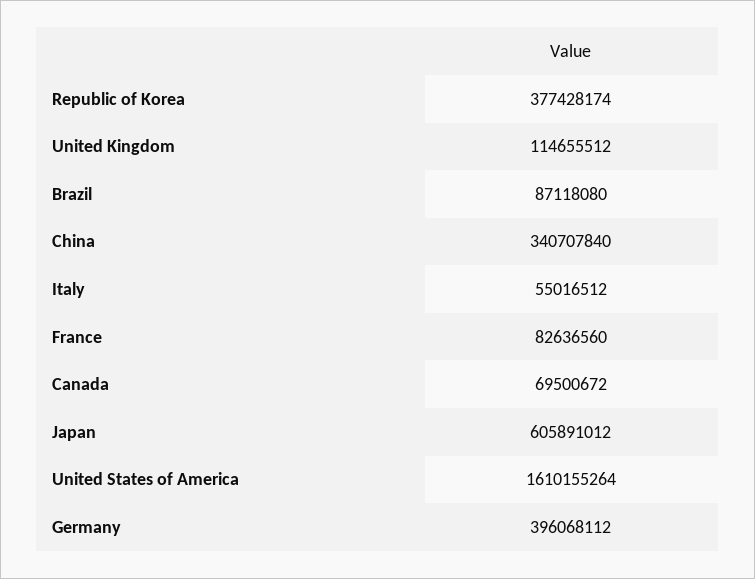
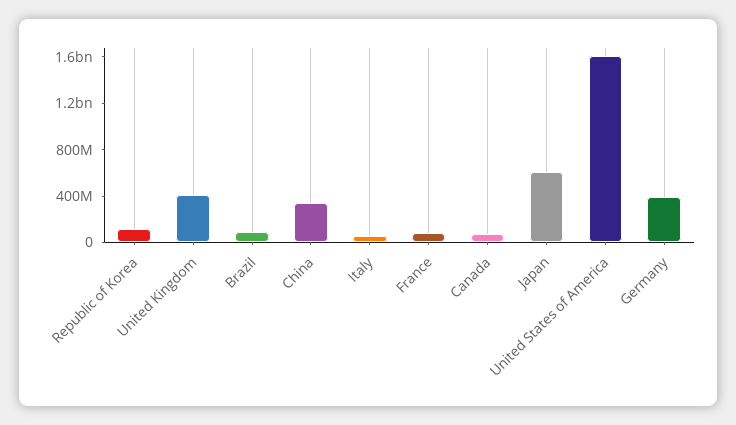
  {
-   "Republic of Korea": 377428174,
+   "Republic of Korea": 100000000,
-   "United Kingdom": 114655512,
+   "United Kingdom": 400000000,
    "Brazil": 87118080,
    "China": 340707840,
    "Italy": 55016512,
    "France": 82636560,
    "Canada": 69500672,
    "Japan": 605891012,
    "United States of America": 1610155264,
    "Germany": 396068112
  }

